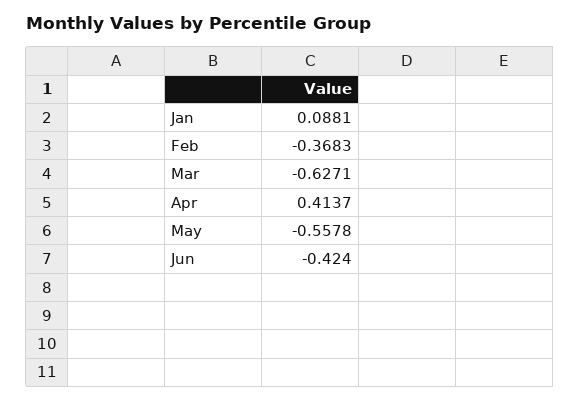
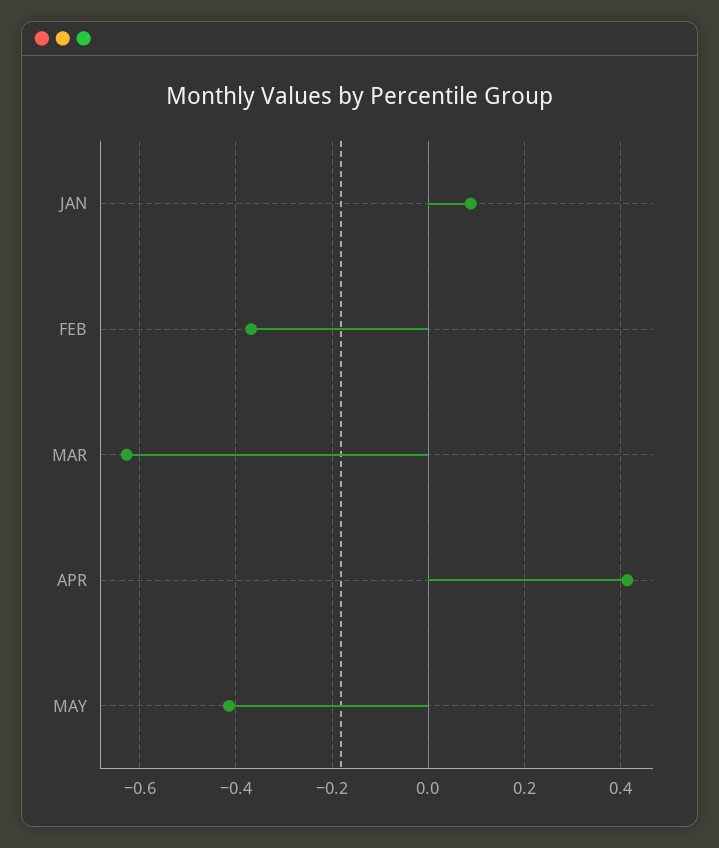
  {
    "Jan": 0.0881,
    "Feb": -0.3683,
    "Mar": -0.6271,
    "Apr": 0.4137,
-   "May": -0.5578,
+   "May": -0.42
-   "Jun": -0.424
  }

